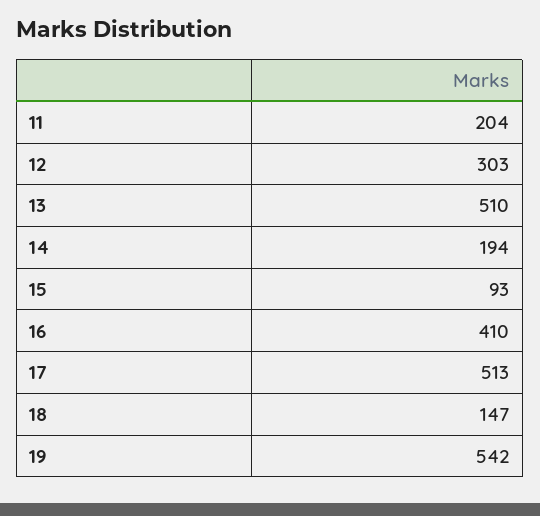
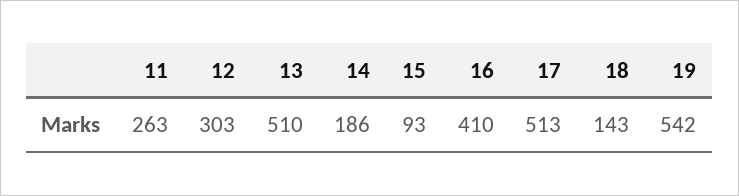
  {
-   "11": 204,
+   "11": 263,
    "12": 303,
    "13": 510,
-   "14": 194,
+   "14": 186,
    "15": 93,
    "16": 410,
    "17": 513,
-   "18": 147,
+   "18": 143,
    "19": 542
  }

